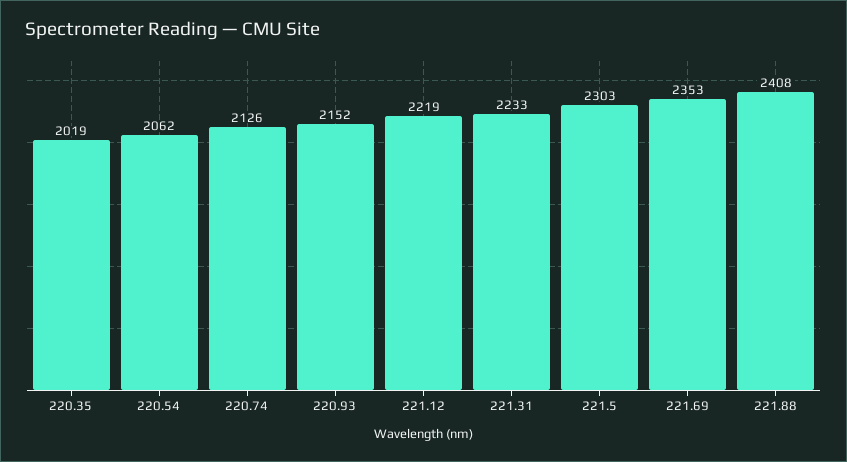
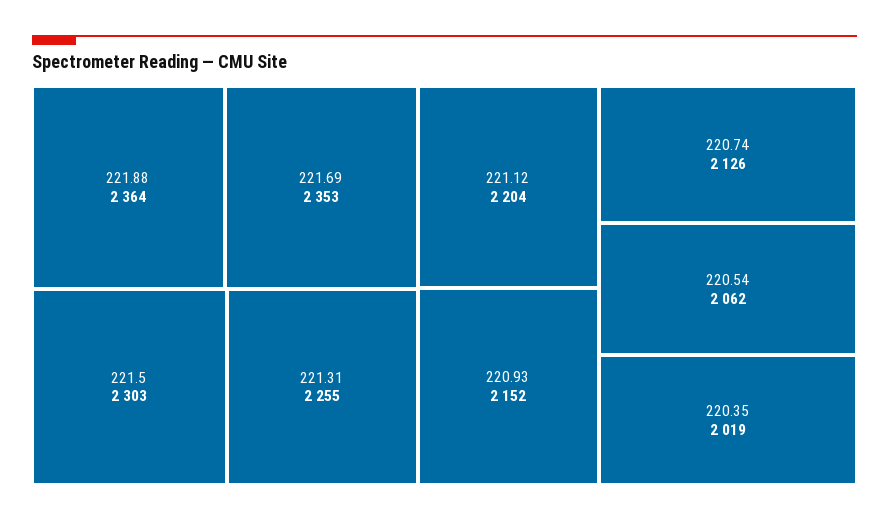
  {
    "220.35": 2019,
    "220.54": 2062,
    "220.74": 2126,
    "220.93": 2152,
-   "221.12": 2219,
+   "221.12": 2204,
-   "221.31": 2233,
+   "221.31": 2255,
    "221.5": 2303,
    "221.69": 2353,
-   "221.88": 2408
+   "221.88": 2364
  }

